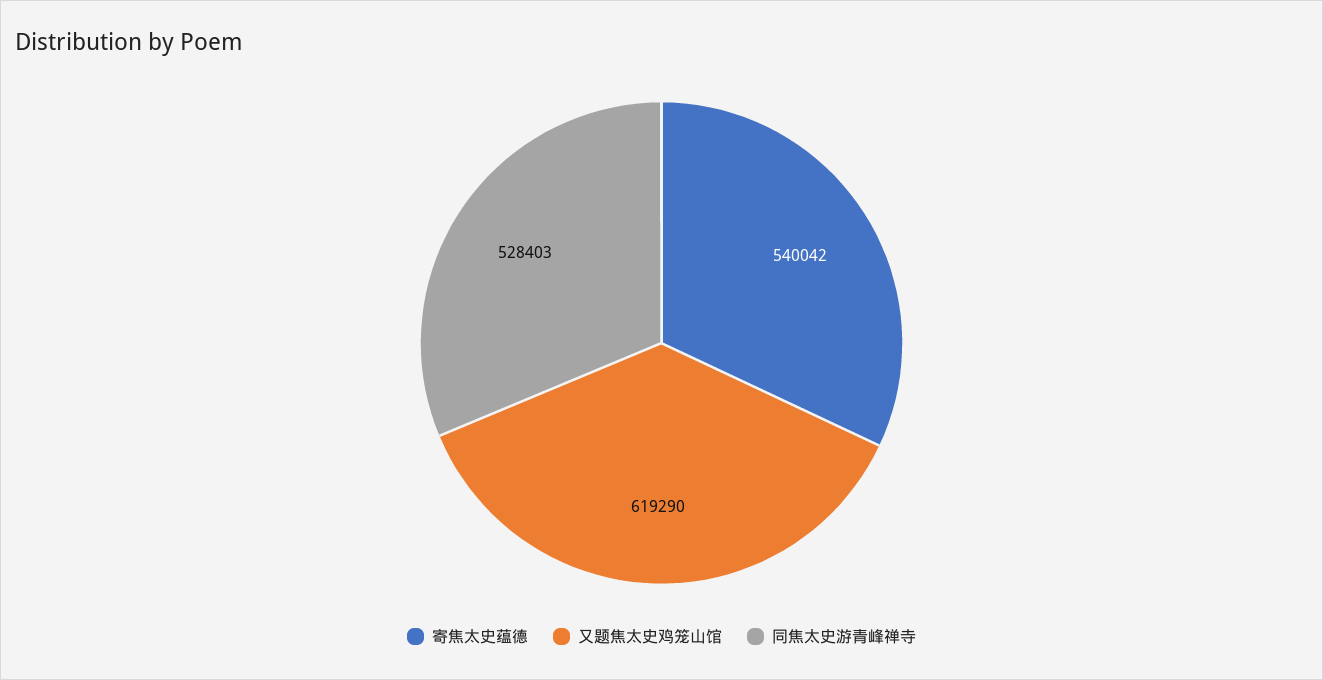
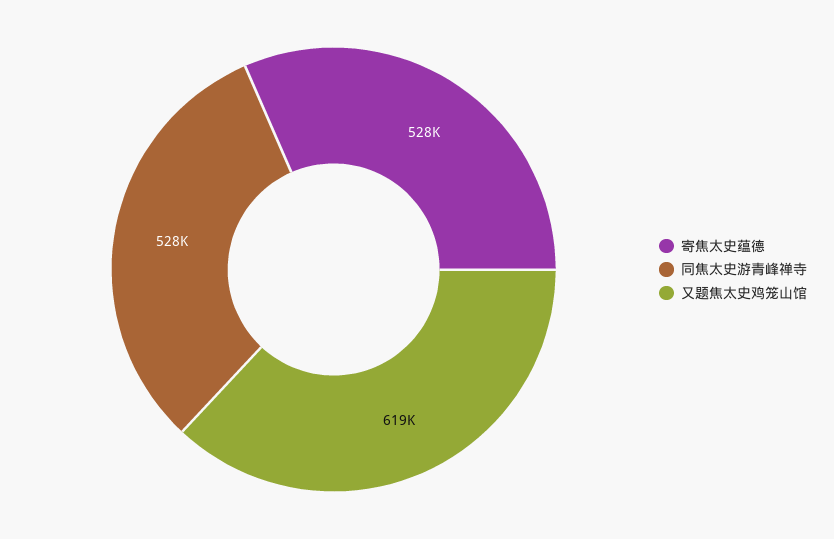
  {
-   "寄焦太史蕴德": 540042,
+   "寄焦太史蕴德": 528000,
    "又题焦太史鸡笼山馆": 619290,
    "同焦太史游青峰禅寺": 528403
  }

